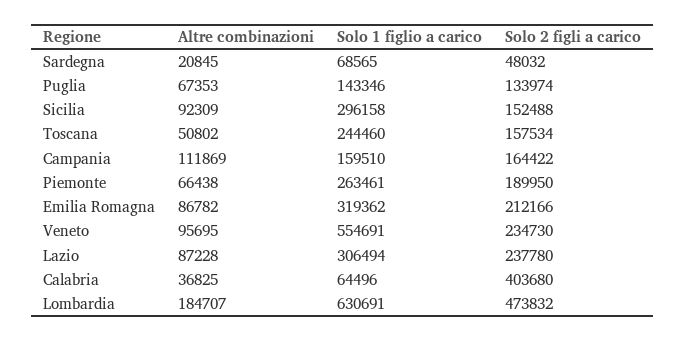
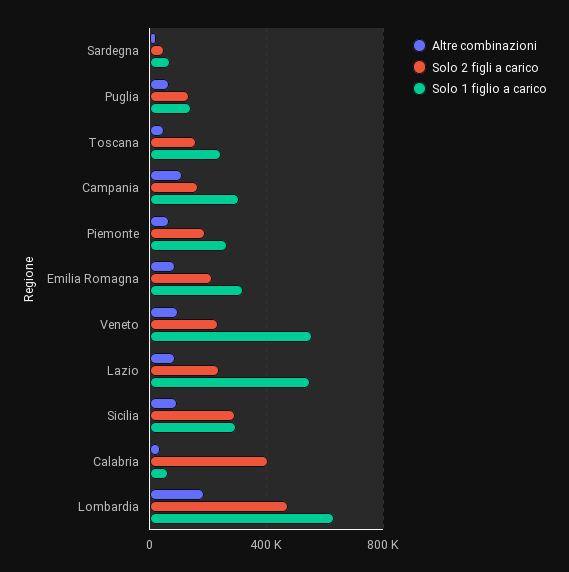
  {
    "Altre combinazioni": {
      "Sardegna": 20845,
      "Puglia": 67353,
      "Sicilia": 92309,
      "Toscana": 50802,
      "Campania": 111869,
      "Piemonte": 66438,
      "Emilia Romagna": 86782,
      "Veneto": 95695,
      "Lazio": 87228,
      "Calabria": 36825,
      "Lombardia": 184707
    },
    "Solo 1 figlio a carico": {
      "Sardegna": 68565,
      "Puglia": 143346,
      "Sicilia": 296158,
      "Toscana": 244460,
-     "Campania": 159510,
+     "Campania": 300000,
      "Piemonte": 263461,
      "Emilia Romagna": 319362,
      "Veneto": 554691,
-     "Lazio": 306494,
+     "Lazio": 550000,
      "Calabria": 64496,
      "Lombardia": 630691
    },
    "Solo 2 figli a carico": {
      "Sardegna": 48032,
      "Puglia": 133974,
-     "Sicilia": 152488,
+     "Sicilia": 300000,
      "Toscana": 157534,
      "Campania": 164422,
      "Piemonte": 189950,
      "Emilia Romagna": 212166,
      "Veneto": 234730,
      "Lazio": 237780,
      "Calabria": 403680,
      "Lombardia": 473832
    }
  }

